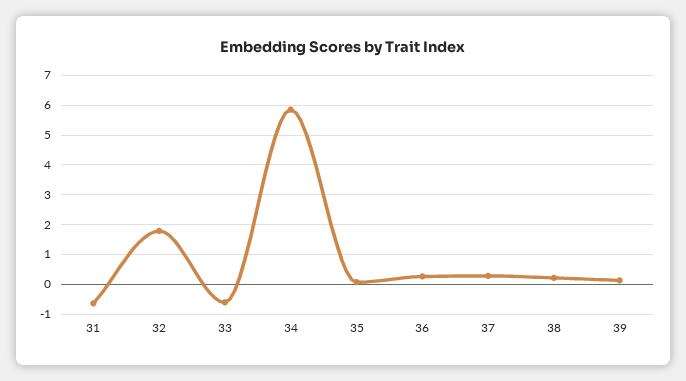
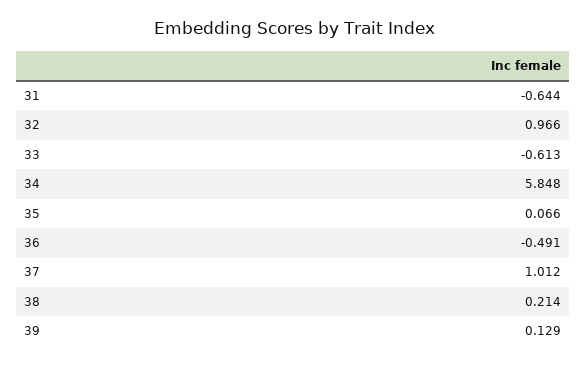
  {
    "31": -0.644,
-   "32": 1.75,
+   "32": 0.966,
    "33": -0.613,
    "34": 5.848,
    "35": 0.066,
-   "36": 0.25,
+   "36": -0.491,
-   "37": 0.25,
+   "37": 1.012,
    "38": 0.214,
    "39": 0.129
  }

